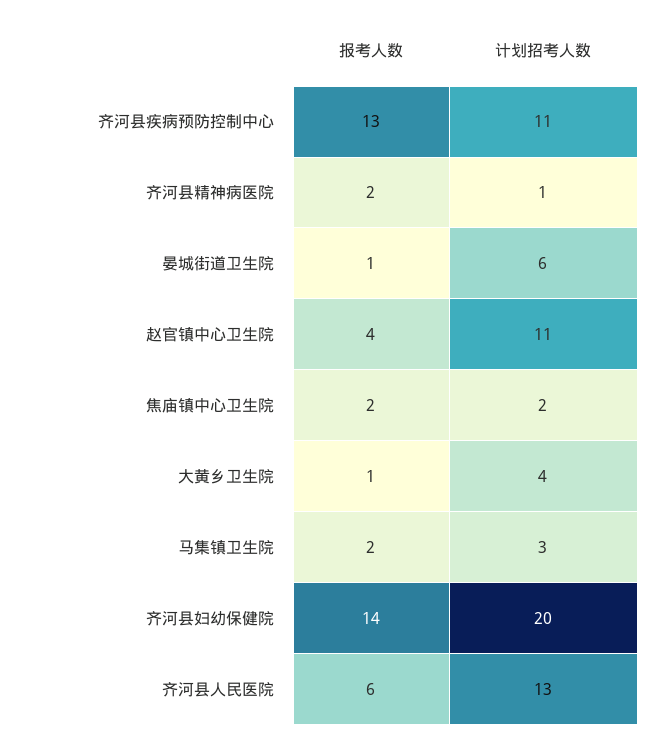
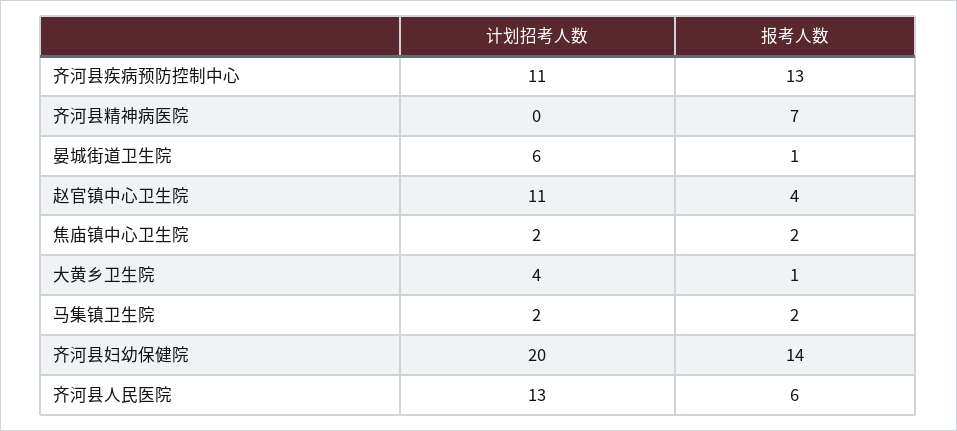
  {
    "报考人数": {
      "齐河县疾病预防控制中心": 13,
-     "齐河县精神病医院": 2,
+     "齐河县精神病医院": 7,
      "晏城街道卫生院": 1,
      "赵官镇中心卫生院": 4,
      "焦庙镇中心卫生院": 2,
      "大黄乡卫生院": 1,
      "马集镇卫生院": 2,
      "齐河县妇幼保健院": 14,
      "齐河县人民医院": 6
    },
    "计划招考人数": {
      "齐河县疾病预防控制中心": 11,
-     "齐河县精神病医院": 1,
+     "齐河县精神病医院": 0,
      "晏城街道卫生院": 6,
      "赵官镇中心卫生院": 11,
      "焦庙镇中心卫生院": 2,
      "大黄乡卫生院": 4,
-     "马集镇卫生院": 3,
+     "马集镇卫生院": 2,
      "齐河县妇幼保健院": 20,
      "齐河县人民医院": 13
    }
  }

